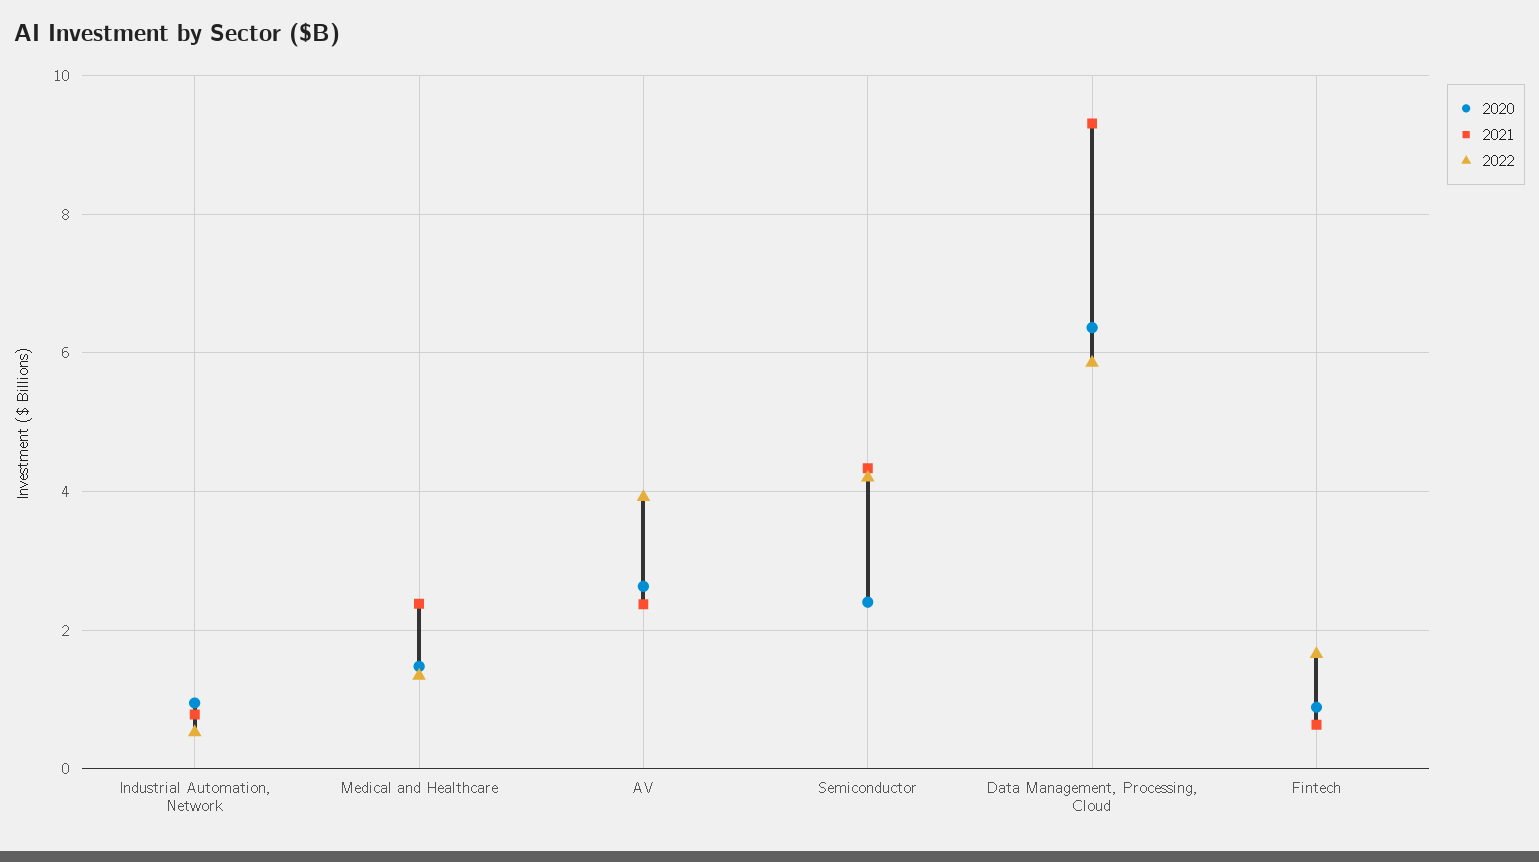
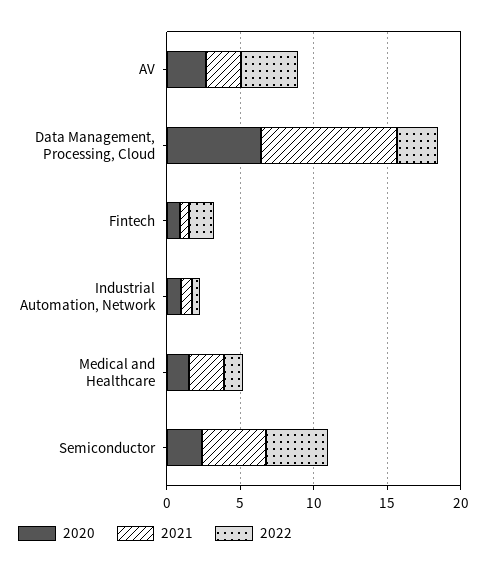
  {
    "2020": {
      "Industrial Automation, Network": 1,
      "Medical and Healthcare": 1.4,
      "AV": 2.6,
      "Semiconductor": 2.4,
      "Data Management, Processing, Cloud": 6.4,
      "Fintech": 0.8
    },
    "2021": {
      "Industrial Automation, Network": 0.8,
      "Medical and Healthcare": 2.4,
      "AV": 2.4,
      "Semiconductor": 4.4,
      "Data Management, Processing, Cloud": 9.4,
      "Fintech": 0.6
    },
    "2022": {
      "Industrial Automation, Network": 0.6,
      "Medical and Healthcare": 1.4,
      "AV": 4,
      "Semiconductor": 4.2,
-     "Data Management, Processing, Cloud": 5.8,
+     "Data Management, Processing, Cloud": 3,
      "Fintech": 1.6
    }
  }

